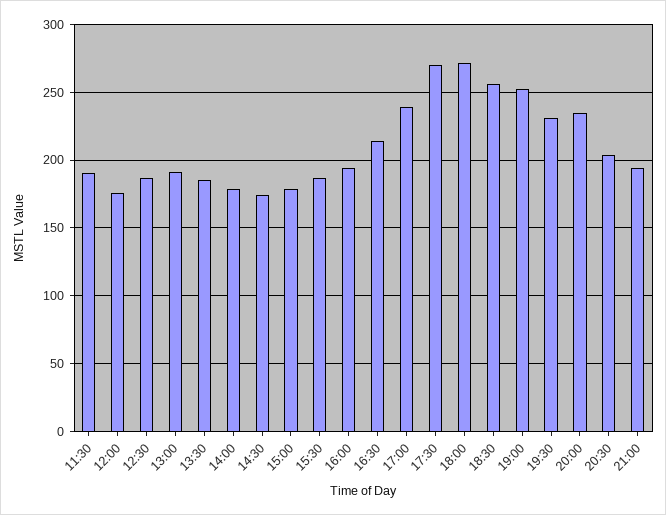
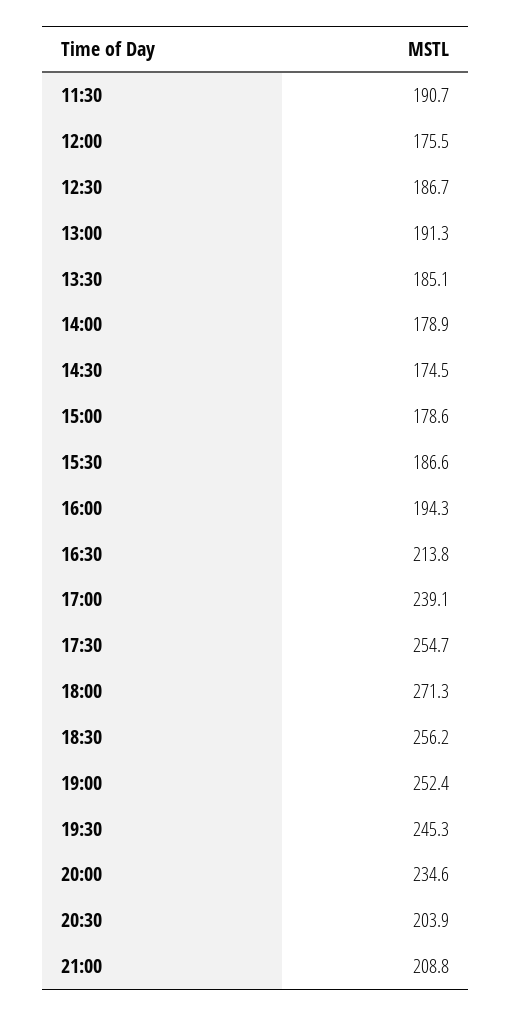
  {
    "11:30": 190.7,
    "12:00": 175.5,
    "12:30": 186.7,
    "13:00": 191.3,
    "13:30": 185.1,
    "14:00": 178.9,
    "14:30": 174.5,
    "15:00": 178.6,
    "15:30": 186.6,
    "16:00": 194.3,
    "16:30": 213.8,
    "17:00": 239.1,
-   "17:30": 270,
+   "17:30": 254.7,
    "18:00": 271.3,
    "18:30": 256.2,
    "19:00": 252.4,
-   "19:30": 230,
+   "19:30": 245.3,
    "20:00": 234.6,
    "20:30": 203.9,
-   "21:00": 195
+   "21:00": 208.8
  }

